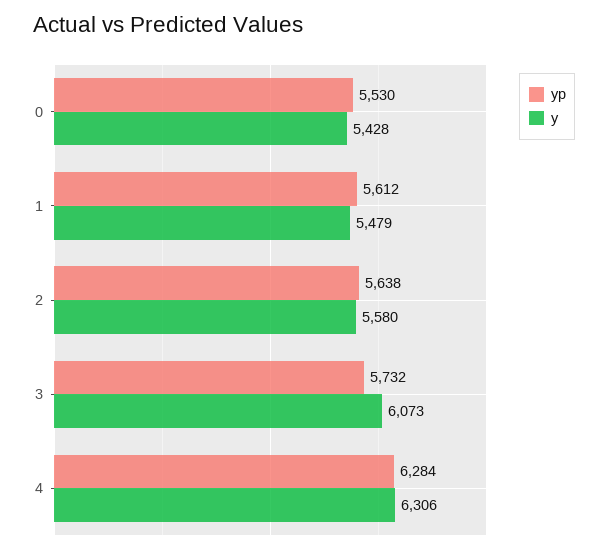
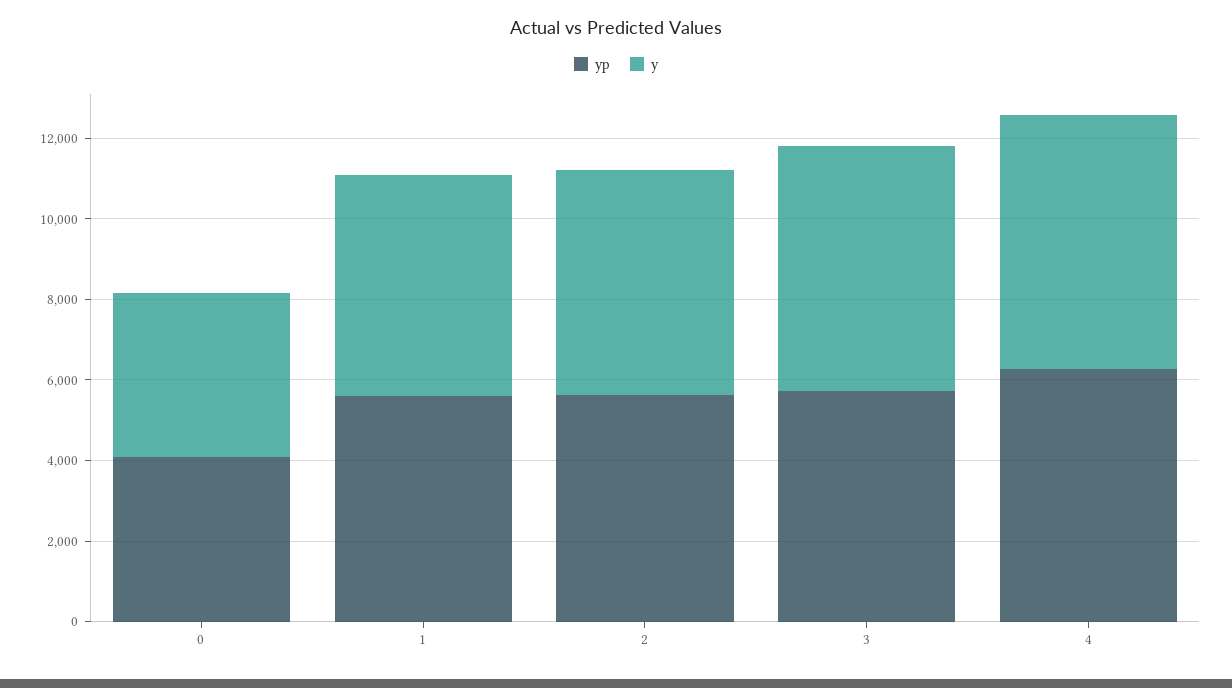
  {
    "yp": {
-     "0": 5530,
+     "0": 4000,
      "1": 5612,
      "2": 5638,
      "3": 5732,
      "4": 6284
    },
    "y": {
-     "0": 5428,
+     "0": 4000,
      "1": 5479,
      "2": 5580,
      "3": 6073,
      "4": 6306
    }
  }

